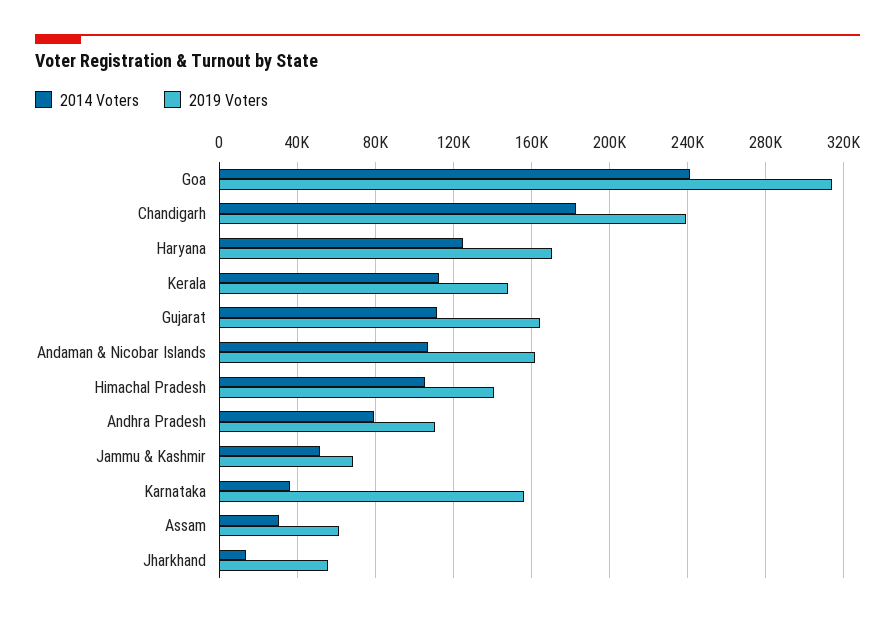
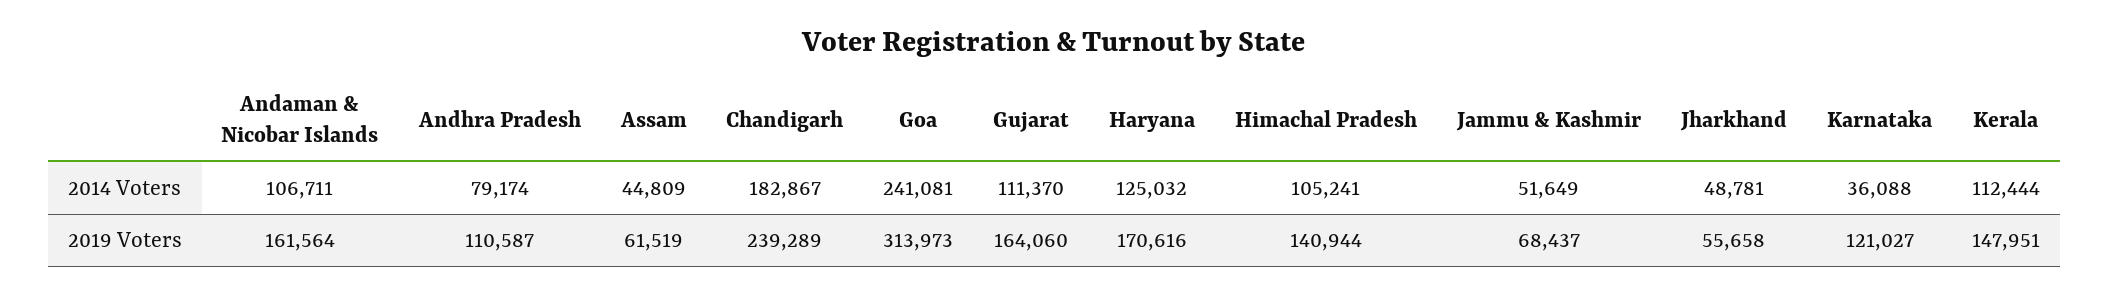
  {
    "2014 Voters": {
      "Goa": 241081,
      "Chandigarh": 182867,
      "Haryana": 125032,
      "Kerala": 112444,
      "Gujarat": 111370,
      "Andaman & Nicobar Islands": 106711,
      "Himachal Pradesh": 105241,
      "Andhra Pradesh": 79174,
      "Jammu & Kashmir": 51649,
      "Karnataka": 36088,
-     "Assam": 30000,
+     "Assam": 44809,
-     "Jharkhand": 15000
+     "Jharkhand": 48781
    },
    "2019 Voters": {
      "Goa": 313973,
      "Chandigarh": 239289,
      "Haryana": 170616,
      "Kerala": 147951,
      "Gujarat": 164060,
      "Andaman & Nicobar Islands": 161564,
      "Himachal Pradesh": 140944,
      "Andhra Pradesh": 110587,
      "Jammu & Kashmir": 68437,
-     "Karnataka": 155000,
+     "Karnataka": 121027,
      "Assam": 61519,
      "Jharkhand": 55658
    }
  }

